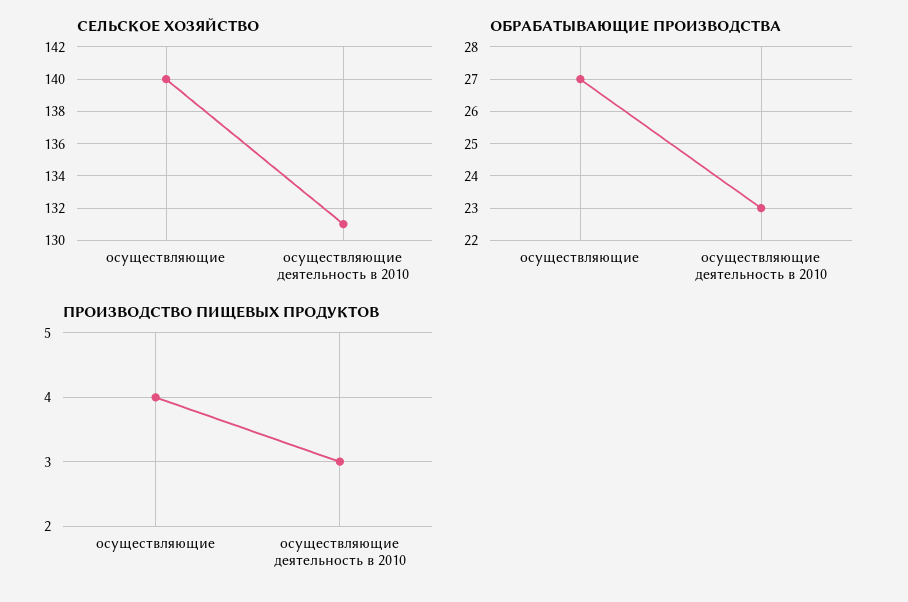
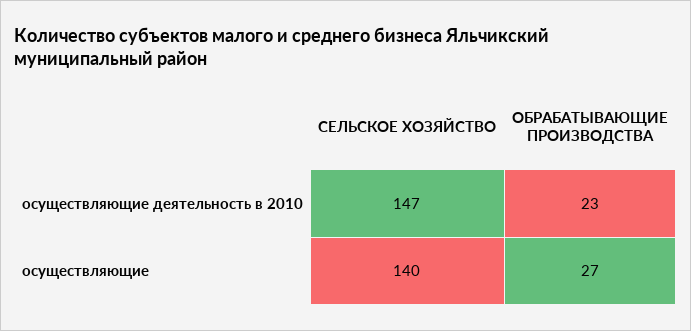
  {
    "СЕЛЬСКОЕ ХОЗЯЙСТВО": {
      "осуществляющие": 140,
-     "осуществляющие деятельность в 2010": 131
+     "осуществляющие деятельность в 2010": 147
    },
    "ОБРАБАТЫВАЮЩИЕ ПРОИЗВОДСТВА": {
      "осуществляющие": 27,
      "осуществляющие деятельность в 2010": 23
-   },
+   }
-   "ПРОИЗВОДСТВО ПИЩЕВЫХ ПРОДУКТОВ": {
-     "осуществляющие": 4,
-     "осуществляющие деятельность в 2010": 3
-   }
  }

